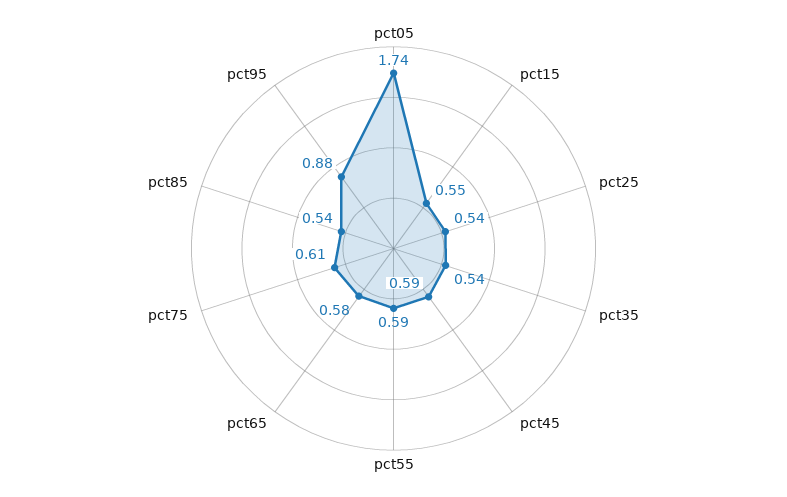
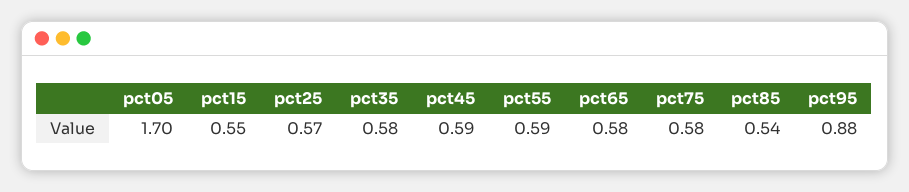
  {
-   "pct05": 1.74,
+   "pct05": 1.7,
    "pct15": 0.55,
-   "pct25": 0.54,
+   "pct25": 0.57,
-   "pct35": 0.54,
+   "pct35": 0.58,
    "pct45": 0.59,
    "pct55": 0.59,
    "pct65": 0.58,
-   "pct75": 0.61,
+   "pct75": 0.58,
    "pct85": 0.54,
    "pct95": 0.88
  }

